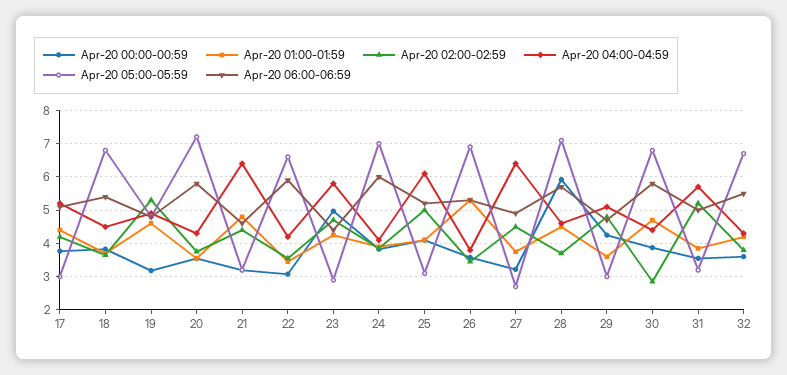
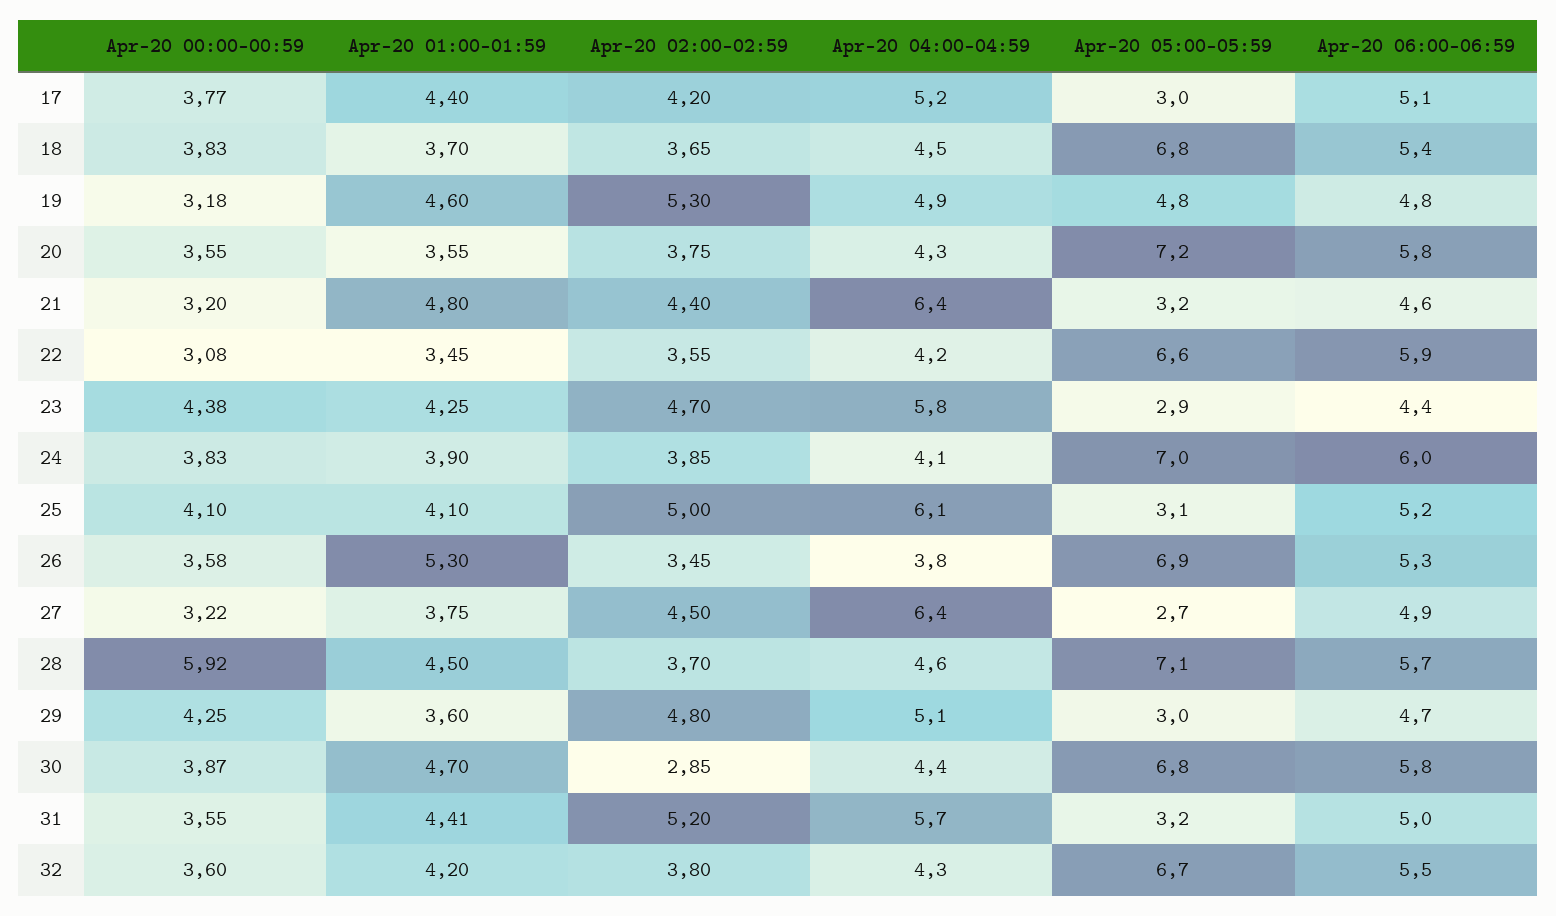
  {
    "Apr-20 00:00-00:59": {
      "17": 3.77,
      "18": 3.83,
      "19": 3.18,
      "20": 3.55,
      "21": 3.2,
      "22": 3.08,
-     "23": 5,
+     "23": 4.38,
      "24": 3.83,
      "25": 4.1,
      "26": 3.58,
      "27": 3.22,
      "28": 5.92,
      "29": 4.25,
      "30": 3.87,
      "31": 3.55,
      "32": 3.6
    },
    "Apr-20 01:00-01:59": {
      "17": 4.4,
      "18": 3.7,
      "19": 4.6,
      "20": 3.55,
      "21": 4.8,
      "22": 3.45,
      "23": 4.25,
      "24": 3.9,
      "25": 4.1,
      "26": 5.3,
      "27": 3.75,
      "28": 4.5,
      "29": 3.6,
      "30": 4.7,
-     "31": 3.8,
+     "31": 4.41,
      "32": 4.2
    },
    "Apr-20 02:00-02:59": {
      "17": 4.2,
      "18": 3.65,
      "19": 5.3,
      "20": 3.75,
      "21": 4.4,
      "22": 3.55,
      "23": 4.7,
      "24": 3.85,
      "25": 5,
      "26": 3.45,
      "27": 4.5,
      "28": 3.7,
      "29": 4.8,
      "30": 2.85,
      "31": 5.2,
      "32": 3.8
    },
    "Apr-20 04:00-04:59": {
      "17": 5.2,
      "18": 4.5,
      "19": 4.9,
      "20": 4.3,
      "21": 6.4,
      "22": 4.2,
      "23": 5.8,
      "24": 4.1,
      "25": 6.1,
      "26": 3.8,
      "27": 6.4,
      "28": 4.6,
      "29": 5.1,
      "30": 4.4,
      "31": 5.7,
      "32": 4.3
    },
    "Apr-20 05:00-05:59": {
      "17": 3,
      "18": 6.8,
      "19": 4.8,
      "20": 7.2,
      "21": 3.2,
      "22": 6.6,
      "23": 2.9,
      "24": 7,
      "25": 3.1,
      "26": 6.9,
      "27": 2.7,
      "28": 7.1,
      "29": 3,
      "30": 6.8,
      "31": 3.2,
      "32": 6.7
    },
    "Apr-20 06:00-06:59": {
      "17": 5.1,
      "18": 5.4,
      "19": 4.8,
      "20": 5.8,
      "21": 4.6,
      "22": 5.9,
      "23": 4.4,
      "24": 6,
      "25": 5.2,
      "26": 5.3,
      "27": 4.9,
      "28": 5.7,
      "29": 4.7,
      "30": 5.8,
      "31": 5,
      "32": 5.5
    }
  }

